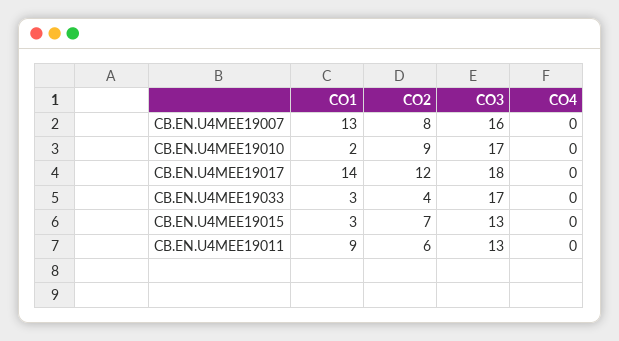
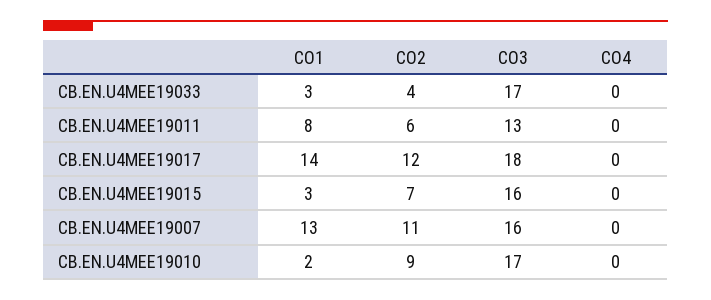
  {
    "CO1": {
      "CB.EN.U4MEE19007": 13,
      "CB.EN.U4MEE19010": 2,
      "CB.EN.U4MEE19017": 14,
      "CB.EN.U4MEE19033": 3,
      "CB.EN.U4MEE19015": 3,
-     "CB.EN.U4MEE19011": 9
+     "CB.EN.U4MEE19011": 8
    },
    "CO2": {
-     "CB.EN.U4MEE19007": 8,
+     "CB.EN.U4MEE19007": 11,
      "CB.EN.U4MEE19010": 9,
      "CB.EN.U4MEE19017": 12,
      "CB.EN.U4MEE19033": 4,
      "CB.EN.U4MEE19015": 7,
      "CB.EN.U4MEE19011": 6
    },
    "CO3": {
      "CB.EN.U4MEE19007": 16,
      "CB.EN.U4MEE19010": 17,
      "CB.EN.U4MEE19017": 18,
      "CB.EN.U4MEE19033": 17,
-     "CB.EN.U4MEE19015": 13,
+     "CB.EN.U4MEE19015": 16,
      "CB.EN.U4MEE19011": 13
    },
    "CO4": {
      "CB.EN.U4MEE19007": 0,
      "CB.EN.U4MEE19010": 0,
      "CB.EN.U4MEE19017": 0,
      "CB.EN.U4MEE19033": 0,
      "CB.EN.U4MEE19015": 0,
      "CB.EN.U4MEE19011": 0
    }
  }

